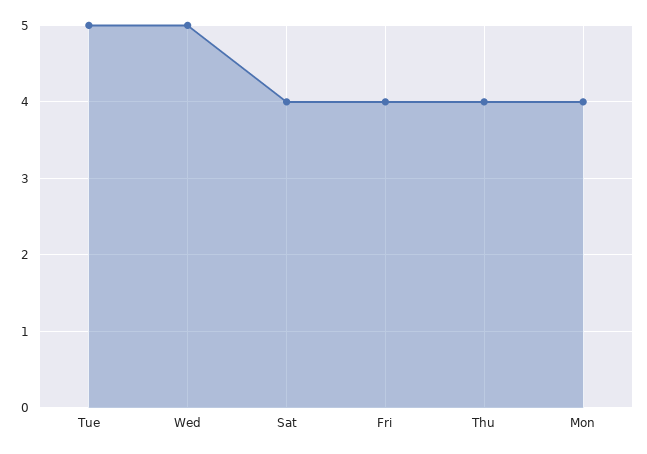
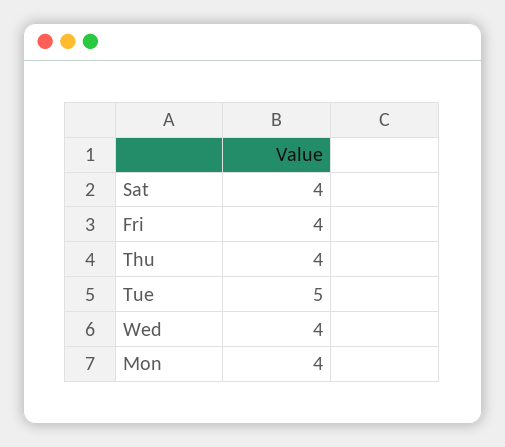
  {
    "Tue": 5,
-   "Wed": 5,
+   "Wed": 4,
    "Sat": 4,
    "Fri": 4,
    "Thu": 4,
    "Mon": 4
  }

